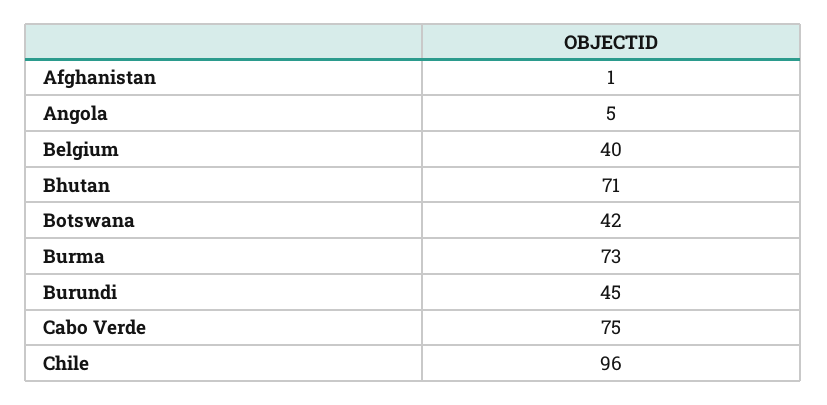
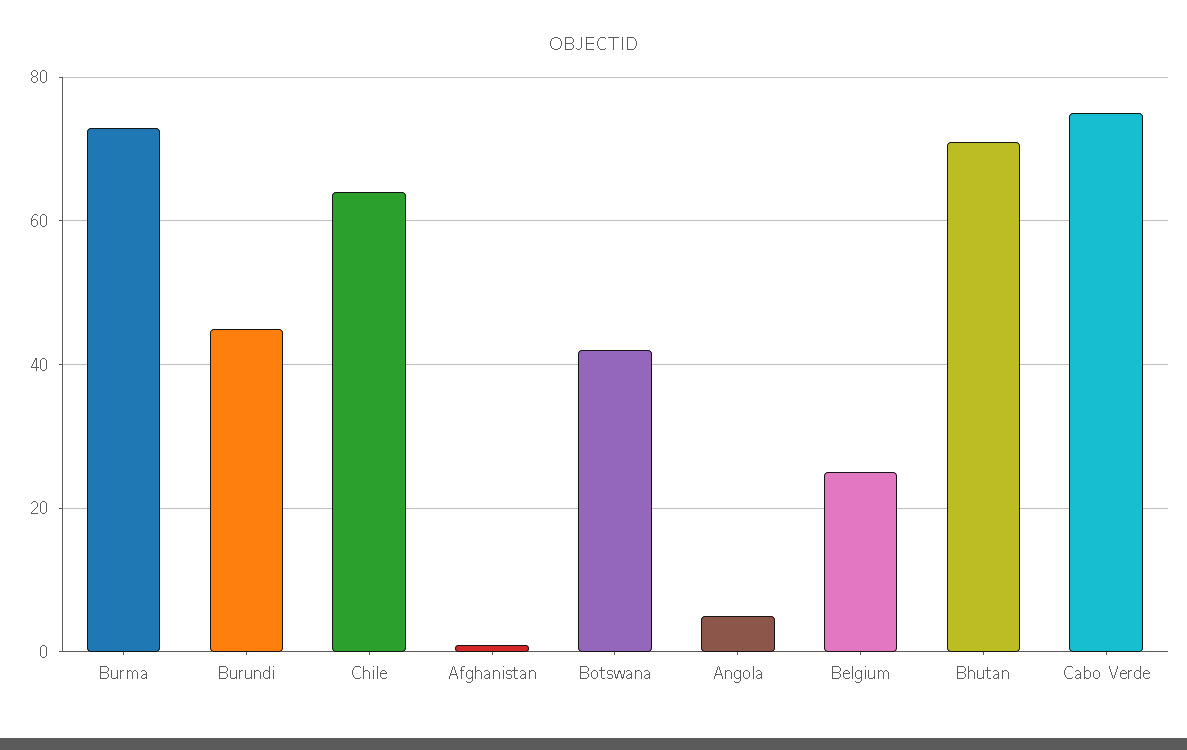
  {
    "Afghanistan": 1,
    "Angola": 5,
-   "Belgium": 40,
+   "Belgium": 25,
    "Bhutan": 71,
    "Botswana": 42,
    "Burma": 73,
    "Burundi": 45,
    "Cabo Verde": 75,
-   "Chile": 96
+   "Chile": 65
  }

